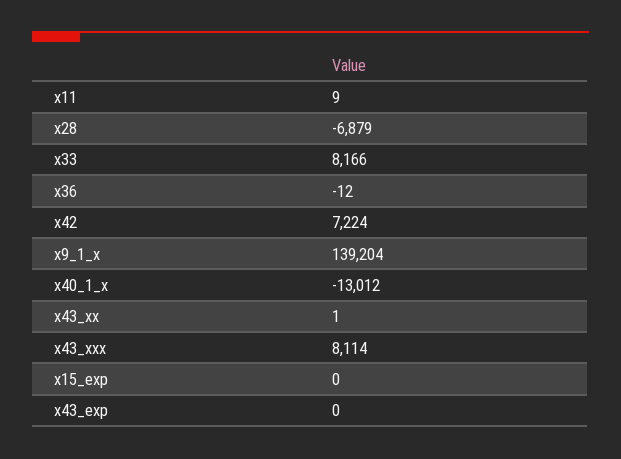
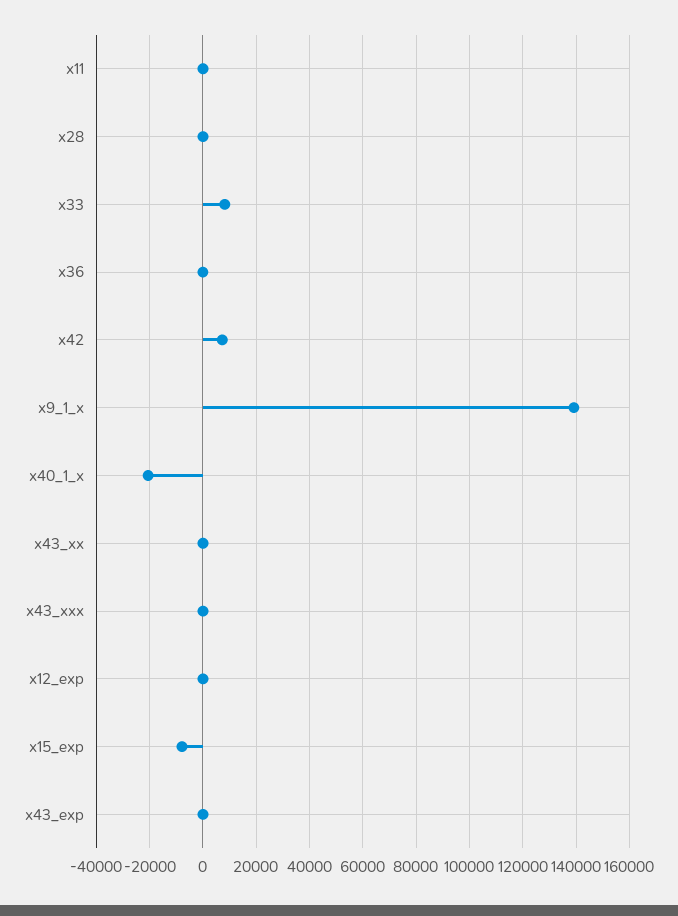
  {
    "x11": 9,
-   "x28": -6879,
+   "x28": 0,
    "x33": 8166,
    "x36": -12,
    "x42": 7224,
    "x9_1_x": 139204,
-   "x40_1_x": -13012,
+   "x40_1_x": -20000,
    "x43_xx": 1,
-   "x43_xxx": 8114,
+   "x43_xxx": 0,
-   "x15_exp": 0,
+   "x15_exp": -7500,
-   "x43_exp": 0
+   "x43_exp": 0,
+   "x12_exp": 0
  }

